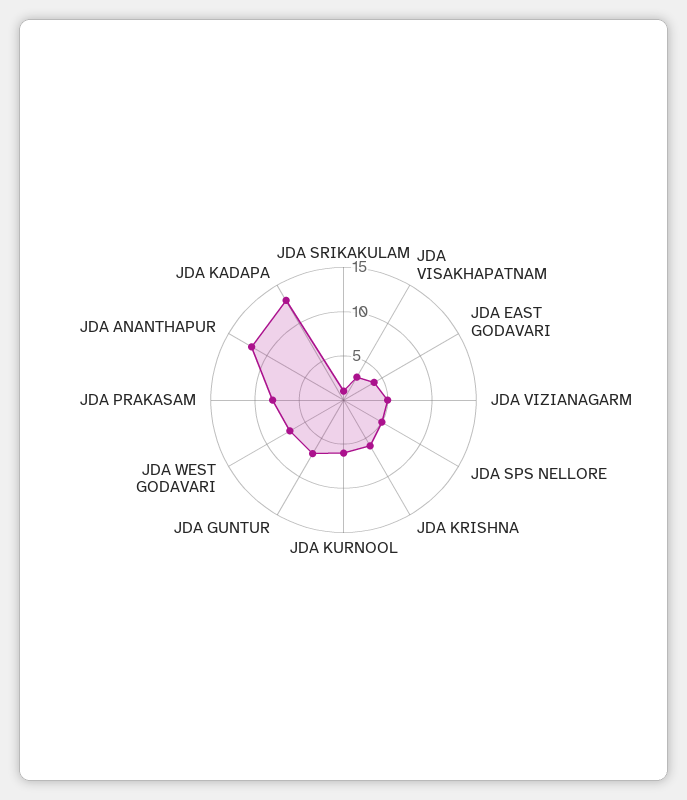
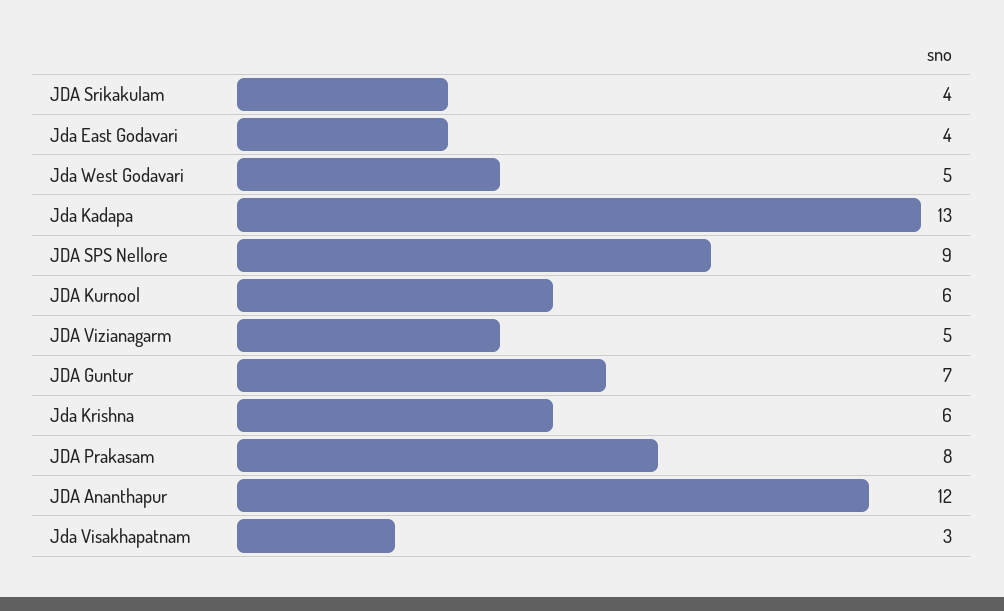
  {
-   "JDA SRIKAKULAM": 1,
+   "JDA SRIKAKULAM": 4,
    "JDA VISAKHAPATNAM": 3,
    "JDA EAST GODAVARI": 4,
    "JDA VIZIANAGARM": 5,
-   "JDA SPS NELLORE": 5,
+   "JDA SPS NELLORE": 9,
    "JDA KRISHNA": 6,
    "JDA KURNOOL": 6,
    "JDA GUNTUR": 7,
-   "JDA WEST GODAVARI": 7,
+   "JDA WEST GODAVARI": 5,
    "JDA PRAKASAM": 8,
    "JDA ANANTHAPUR": 12,
    "JDA KADAPA": 13
  }

